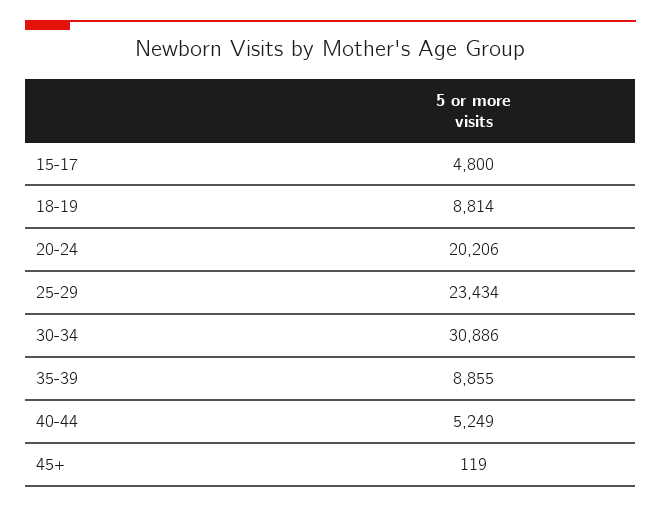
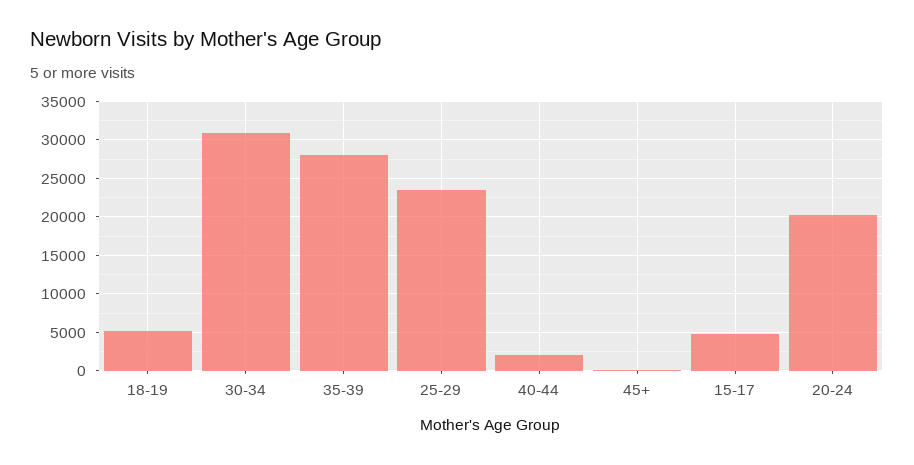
  {
    "15-17": 4800,
-   "18-19": 8814,
+   "18-19": 5000,
    "20-24": 20206,
    "25-29": 23434,
    "30-34": 30886,
-   "35-39": 8855,
+   "35-39": 28000,
-   "40-44": 5249,
+   "40-44": 2000,
    "45+": 119
  }

